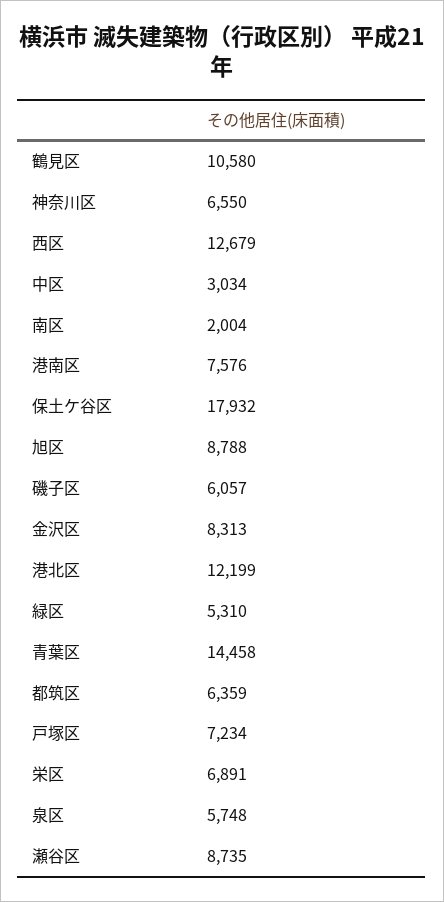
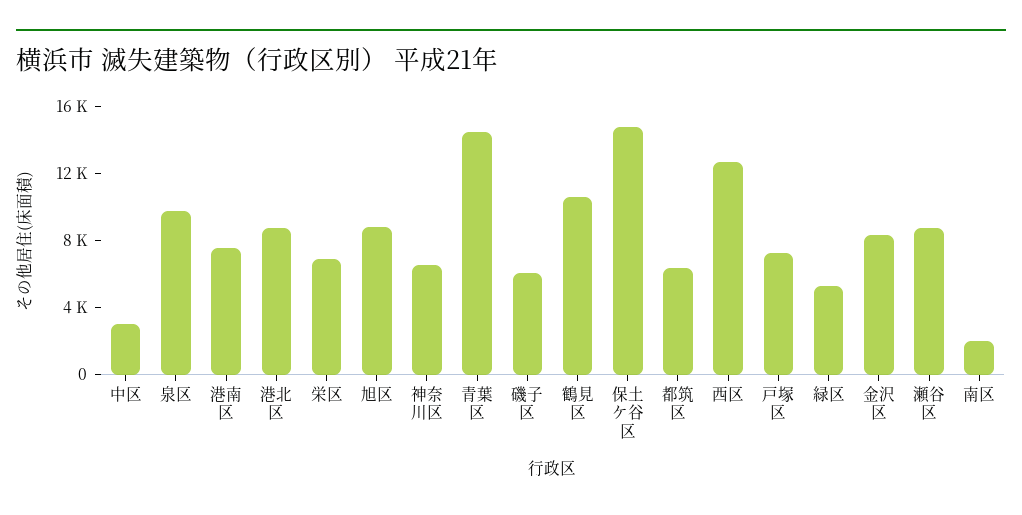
  {
    "鶴見区": 10580,
    "神奈川区": 6550,
    "西区": 12679,
    "中区": 3034,
    "南区": 2004,
    "港南区": 7576,
-   "保土ケ谷区": 17932,
+   "保土ケ谷区": 15000,
    "旭区": 8788,
    "磯子区": 6057,
    "金沢区": 8313,
-   "港北区": 12199,
+   "港北区": 9000,
    "緑区": 5310,
    "青葉区": 14458,
    "都筑区": 6359,
    "戸塚区": 7234,
    "栄区": 6891,
-   "泉区": 5748,
+   "泉区": 10000,
    "瀬谷区": 8735
  }

